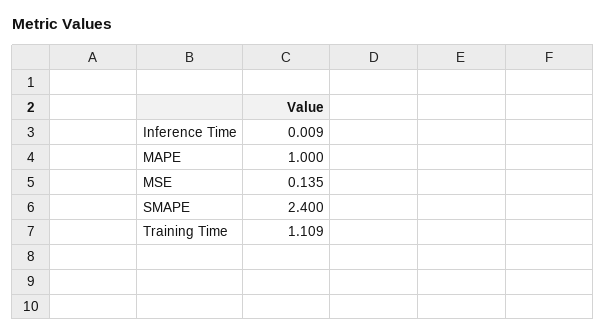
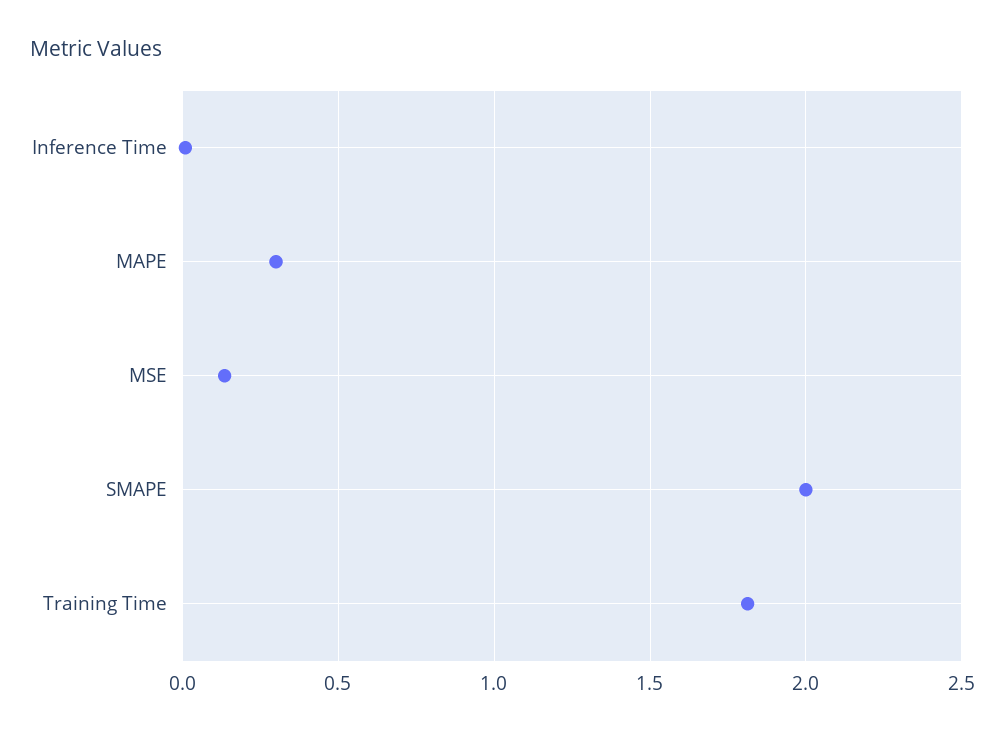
  {
    "Inference Time": 0.009,
-   "MAPE": 1,
+   "MAPE": 0.3,
    "MSE": 0.135,
-   "SMAPE": 2.4,
+   "SMAPE": 2,
-   "Training Time": 1.109
+   "Training Time": 1.8
  }

